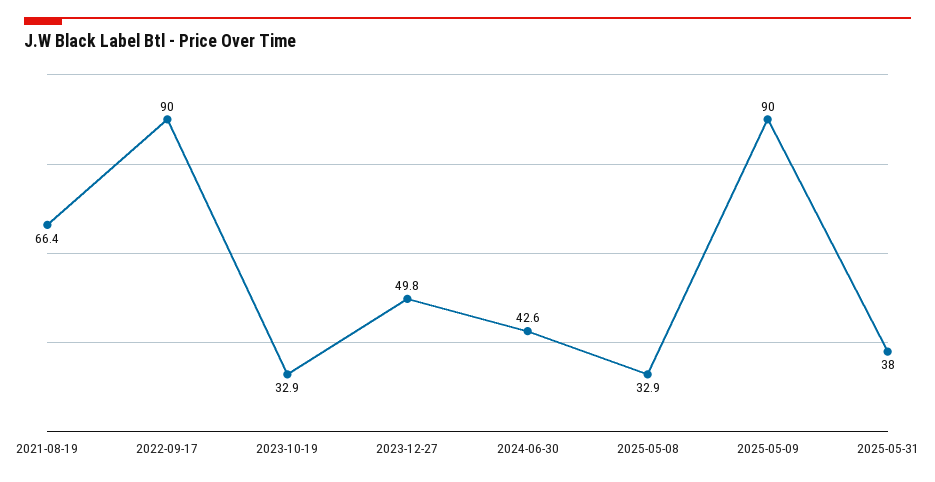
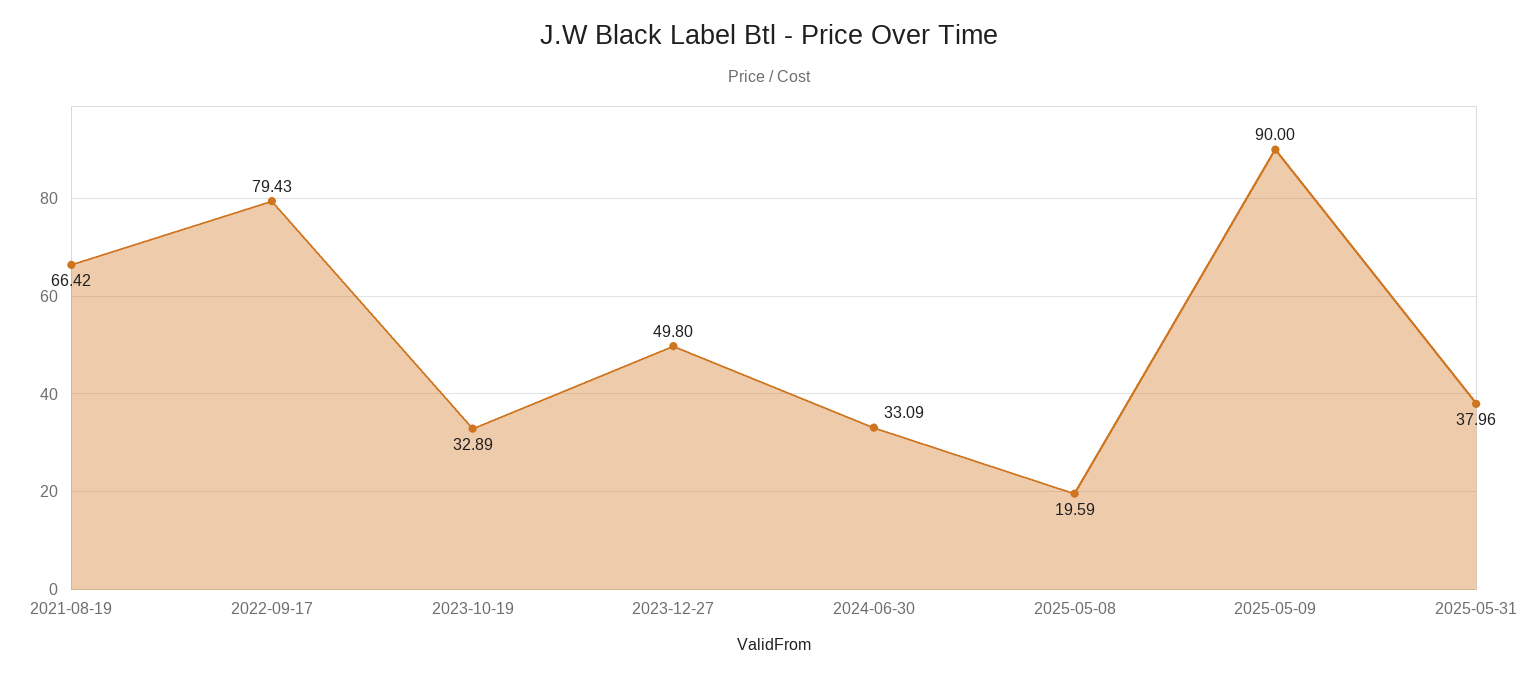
  {
    "2021-08-19": 66.42,
-   "2022-09-17": 90,
+   "2022-09-17": 79.43,
    "2023-10-19": 32.89,
    "2023-12-27": 49.8,
-   "2024-06-30": 42.6,
+   "2024-06-30": 33.09,
-   "2025-05-08": 32.9,
+   "2025-05-08": 19.59,
    "2025-05-09": 90,
    "2025-05-31": 37.96
  }

